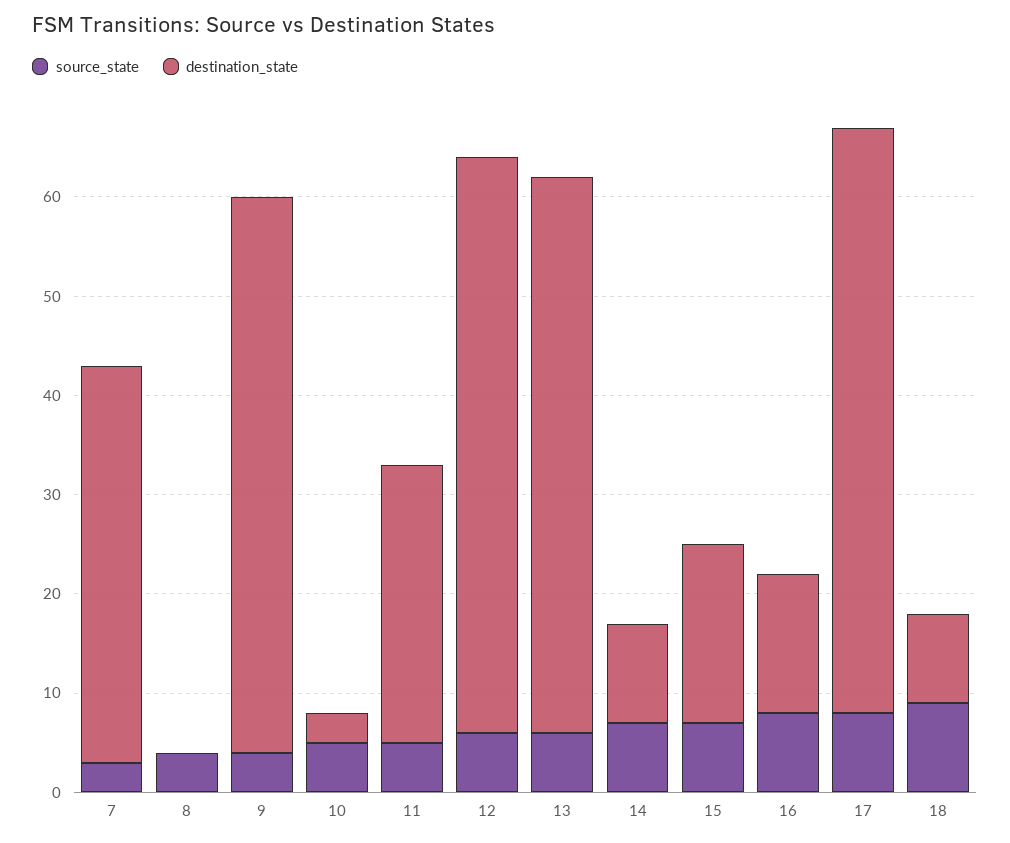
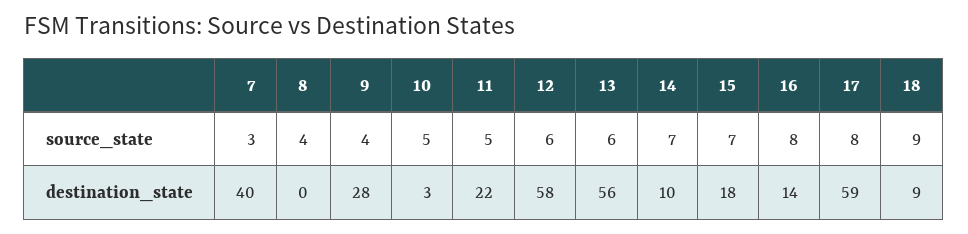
  {
    "source_state": {
      "7": 3,
      "8": 4,
      "9": 4,
      "10": 5,
      "11": 5,
      "12": 6,
      "13": 6,
      "14": 7,
      "15": 7,
      "16": 8,
      "17": 8,
      "18": 9
    },
    "destination_state": {
      "7": 40,
      "8": 0,
-     "9": 56,
+     "9": 28,
      "10": 3,
-     "11": 28,
+     "11": 22,
      "12": 58,
      "13": 56,
      "14": 10,
      "15": 18,
      "16": 14,
      "17": 59,
      "18": 9
    }
  }

